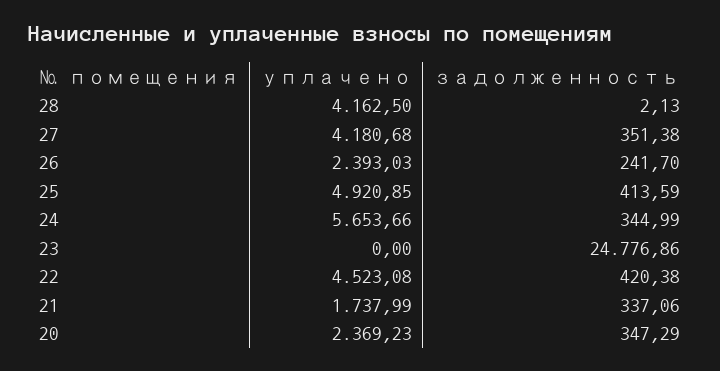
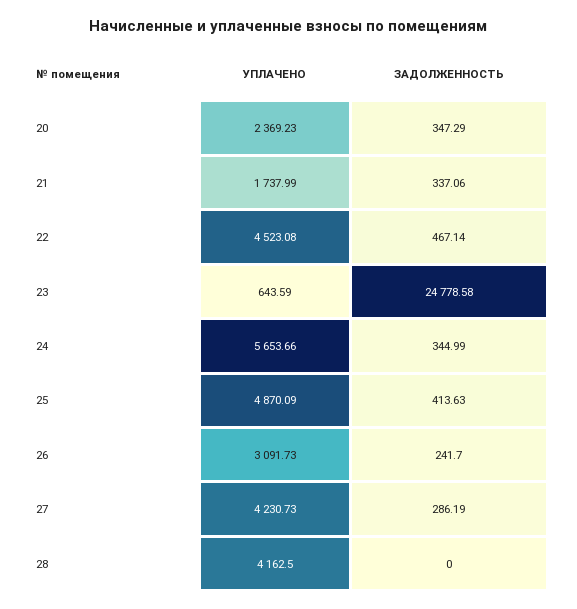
  {
    "уплачено": {
      "28": 4162.5,
-     "27": 4180.68,
+     "27": 4230.73,
-     "26": 2393.03,
+     "26": 3091.73,
-     "25": 4920.85,
+     "25": 4870.09,
      "24": 5653.66,
-     "23": 0,
+     "23": 643.59,
      "22": 4523.08,
      "21": 1737.99,
      "20": 2369.23
    },
    "задолженность": {
-     "28": 2.13,
+     "28": 0,
-     "27": 351.38,
+     "27": 286.19,
      "26": 241.7,
-     "25": 413.59,
+     "25": 413.63,
      "24": 344.99,
-     "23": 24776.86,
+     "23": 24778.58,
-     "22": 420.38,
+     "22": 467.14,
      "21": 337.06,
      "20": 347.29
    }
  }

